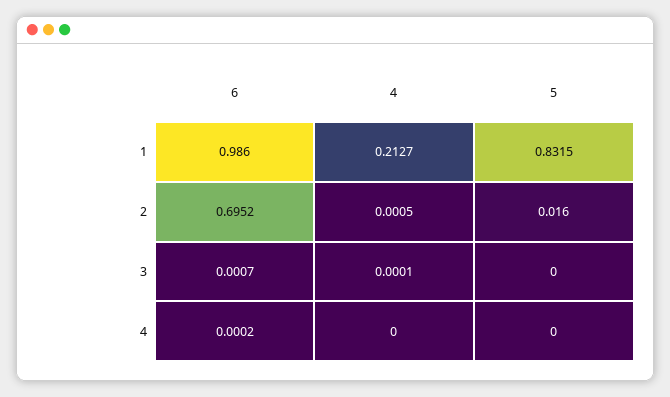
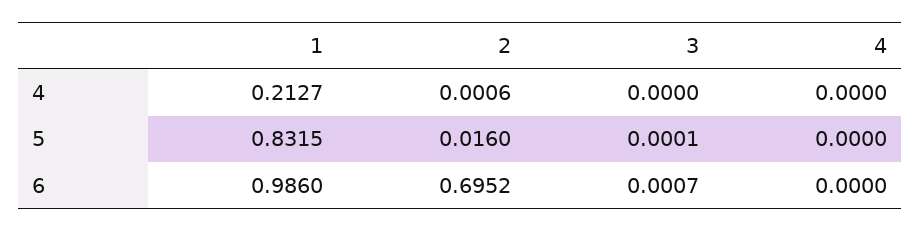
  {
    "6": {
      "1": 0.986,
      "2": 0.6952,
      "3": 0.0007,
-     "4": 0.0002
+     "4": 0
    },
    "4": {
      "1": 0.2127,
-     "2": 0.0005,
+     "2": 0.0006,
-     "3": 0.0001,
+     "3": 0,
      "4": 0
    },
    "5": {
      "1": 0.8315,
      "2": 0.016,
-     "3": 0,
+     "3": 0.0001,
      "4": 0
    }
  }

